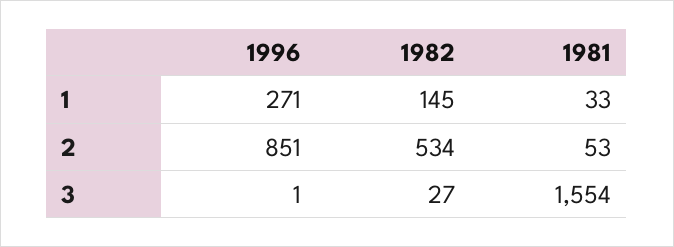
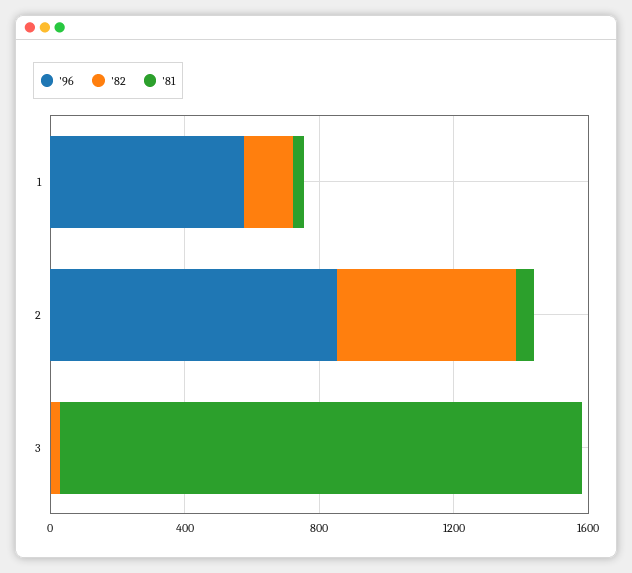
  {
    "1996": {
-     "1": 271,
+     "1": 600,
      "2": 851,
      "3": 1
    },
    "1982": {
      "1": 145,
      "2": 534,
      "3": 27
    },
    "1981": {
      "1": 33,
      "2": 53,
      "3": 1554
    }
  }

